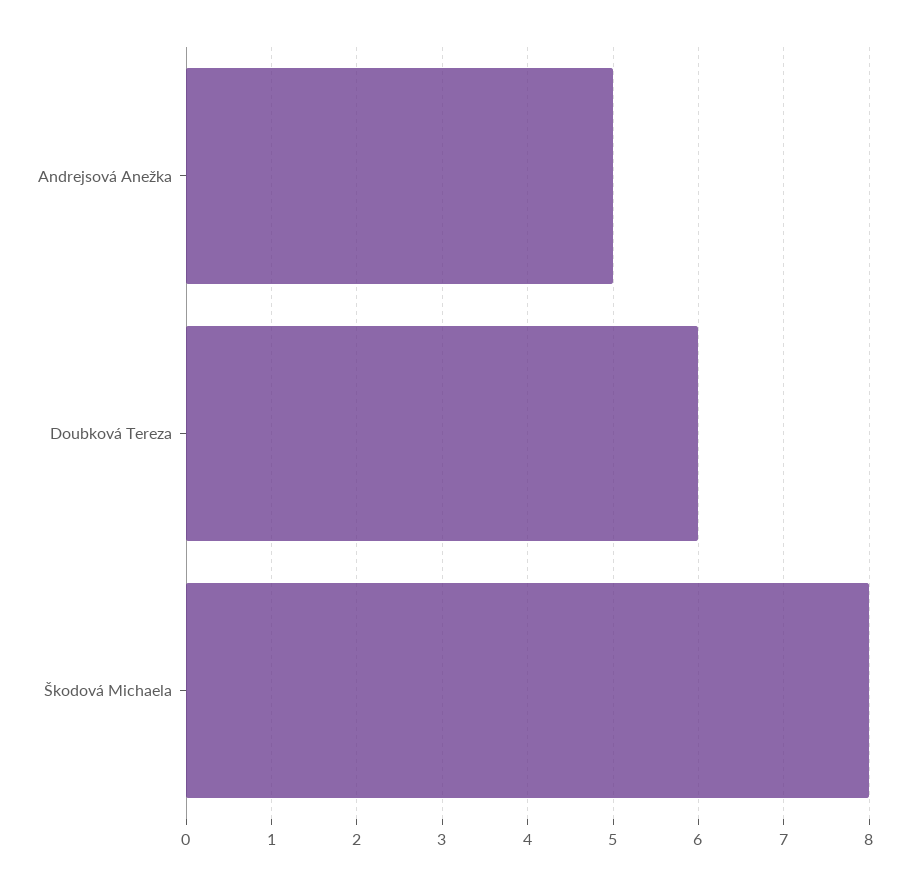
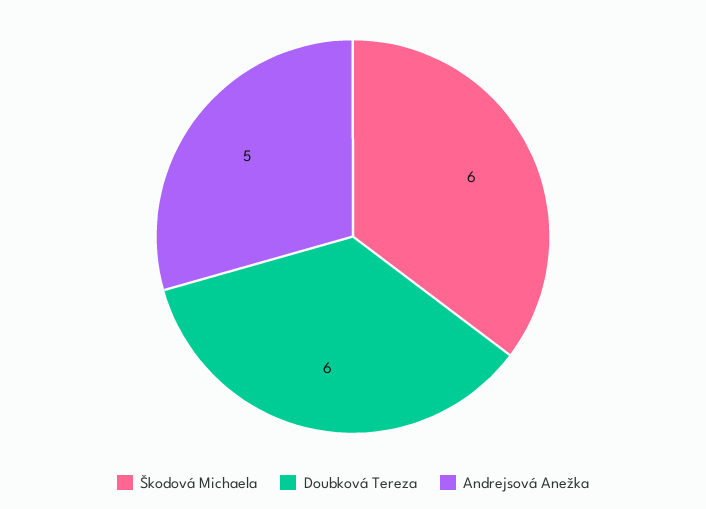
  {
    "Andrejsová Anežka": 5,
    "Doubková Tereza": 6,
-   "Škodová Michaela": 8
+   "Škodová Michaela": 6
  }

